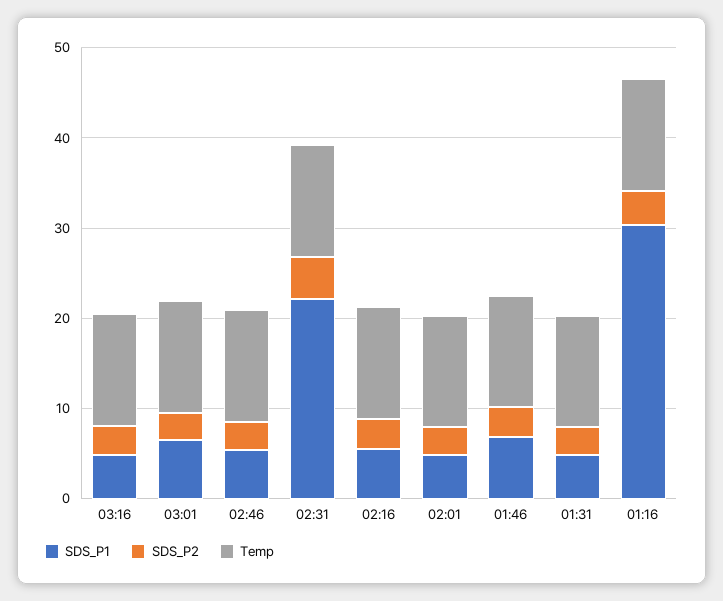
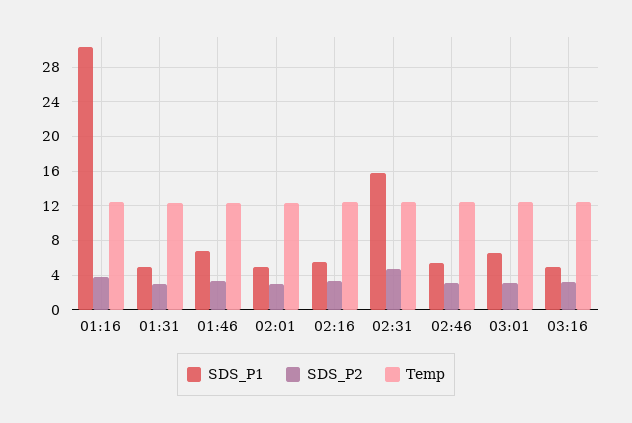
  {
    "SDS_P1": {
      "03:16": 5,
      "03:01": 7,
      "02:46": 5,
-     "02:31": 22,
+     "02:31": 16,
      "02:16": 6,
      "02:01": 5,
      "01:46": 7,
      "01:31": 5,
      "01:16": 30
    },
    "SDS_P2": {
      "03:16": 3,
      "03:01": 3,
      "02:46": 3,
      "02:31": 5,
      "02:16": 3,
      "02:01": 3,
      "01:46": 3,
      "01:31": 3,
      "01:16": 4
    },
    "Temp": {
      "03:16": 12,
      "03:01": 12,
      "02:46": 12,
      "02:31": 12,
      "02:16": 12,
      "02:01": 12,
      "01:46": 12,
      "01:31": 12,
      "01:16": 12
    }
  }

